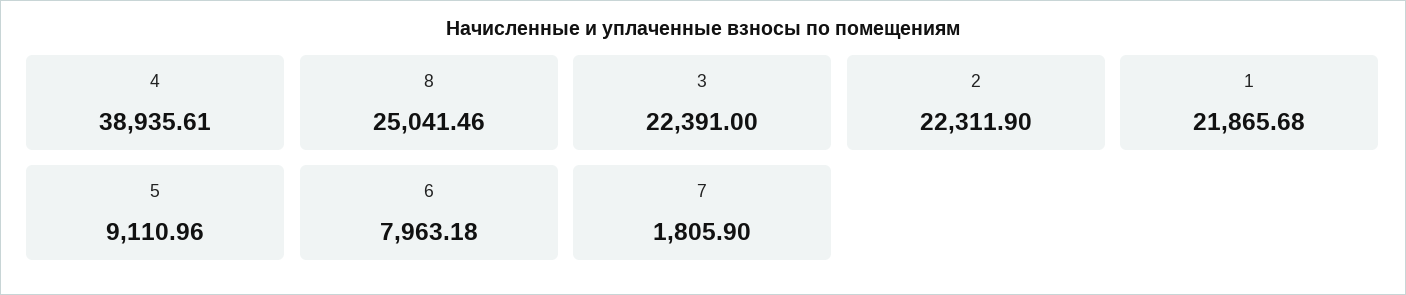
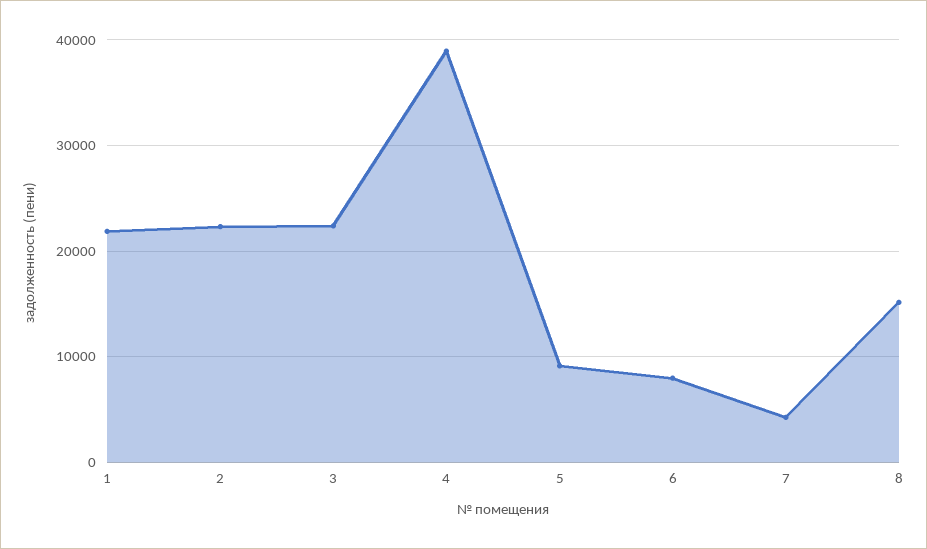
  {
    "4": 38935.61,
-   "8": 25041.46,
+   "8": 15000,
    "3": 22391,
    "2": 22311.9,
    "1": 21865.68,
    "5": 9110.96,
    "6": 7963.18,
-   "7": 1805.9
+   "7": 4000
  }

